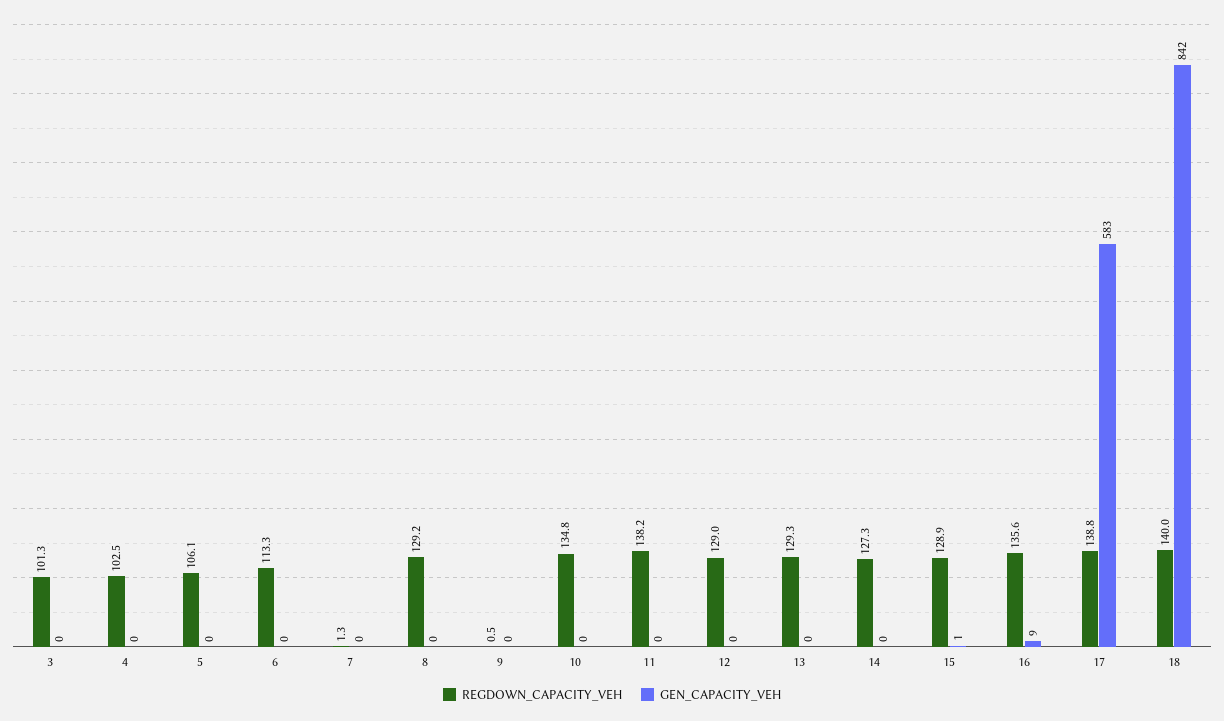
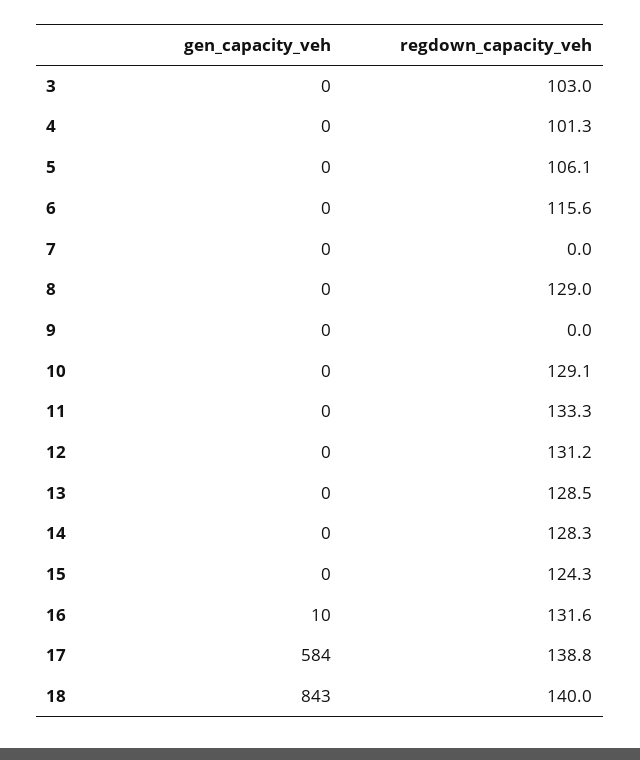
  {
    "REGDOWN_CAPACITY_VEH": {
-     "3": 101.3,
+     "3": 103,
-     "4": 102.5,
+     "4": 101.3,
      "5": 106.1,
-     "6": 113.3,
+     "6": 115.6,
-     "7": 1.3,
+     "7": 0,
-     "8": 129.2,
+     "8": 129,
-     "9": 0.5,
+     "9": 0,
-     "10": 134.8,
+     "10": 129.1,
-     "11": 138.2,
+     "11": 133.3,
-     "12": 129,
+     "12": 131.2,
-     "13": 129.3,
+     "13": 128.5,
-     "14": 127.3,
+     "14": 128.3,
-     "15": 128.9,
+     "15": 124.3,
-     "16": 135.6,
+     "16": 131.6,
      "17": 138.8,
      "18": 140
    },
    "GEN_CAPACITY_VEH": {
      "3": 0,
      "4": 0,
      "5": 0,
      "6": 0,
      "7": 0,
      "8": 0,
      "9": 0,
      "10": 0,
      "11": 0,
      "12": 0,
      "13": 0,
      "14": 0,
-     "15": 1,
+     "15": 0,
-     "16": 9,
+     "16": 10,
-     "17": 583,
+     "17": 584,
-     "18": 842
+     "18": 843
    }
  }

